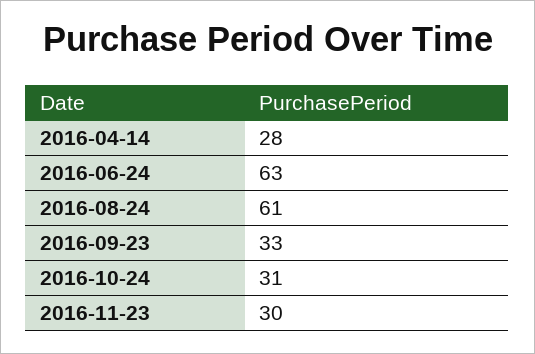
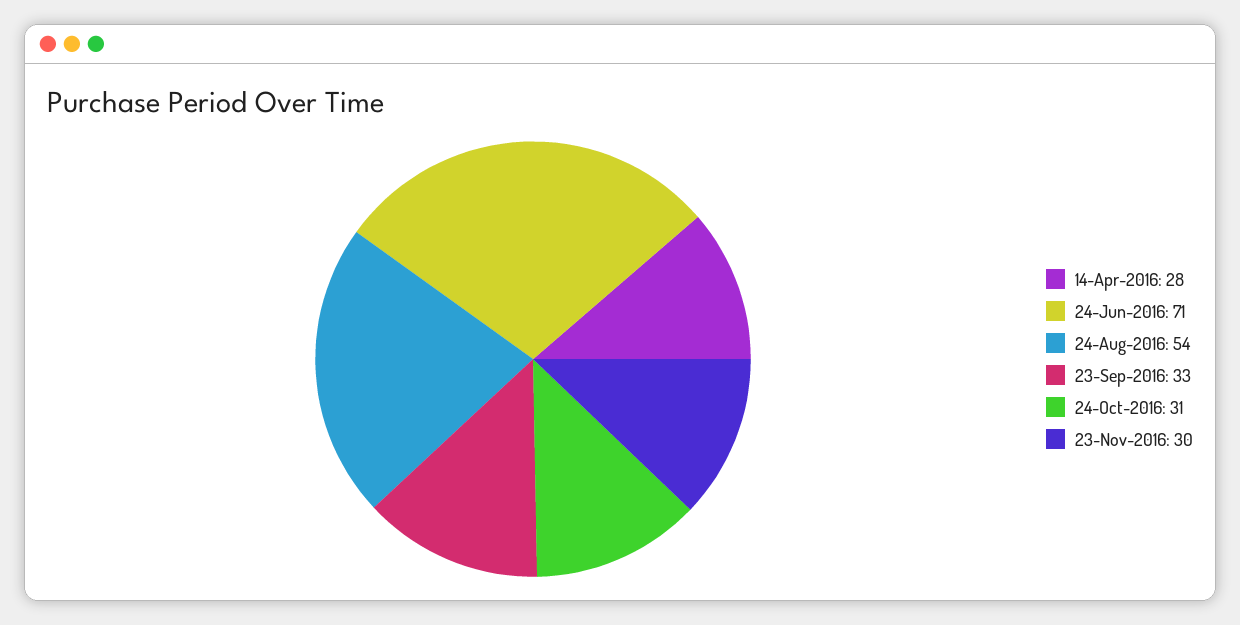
  {
    "2016-04-14": 28,
-   "2016-06-24": 63,
+   "2016-06-24": 71,
-   "2016-08-24": 61,
+   "2016-08-24": 54,
    "2016-09-23": 33,
    "2016-10-24": 31,
    "2016-11-23": 30
  }

